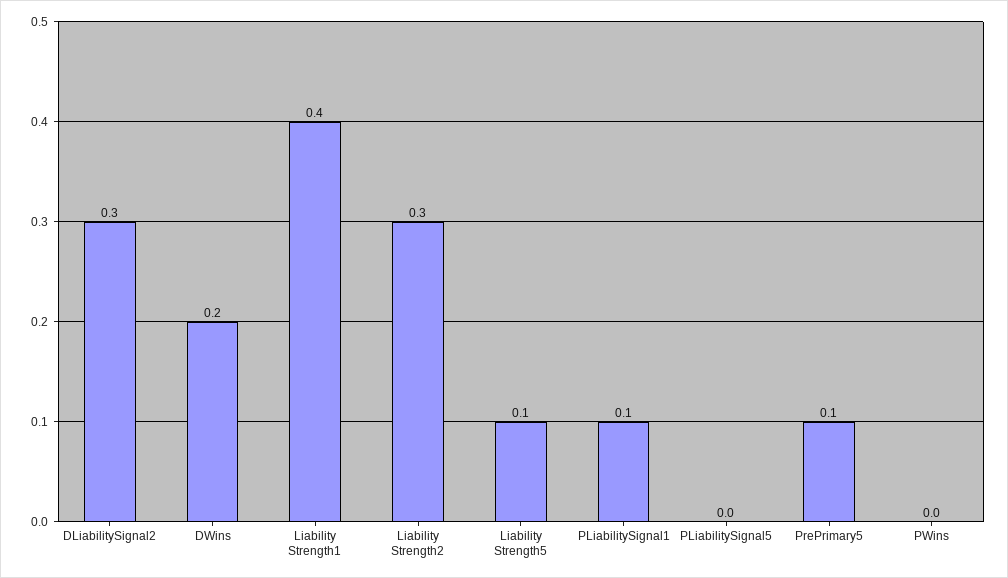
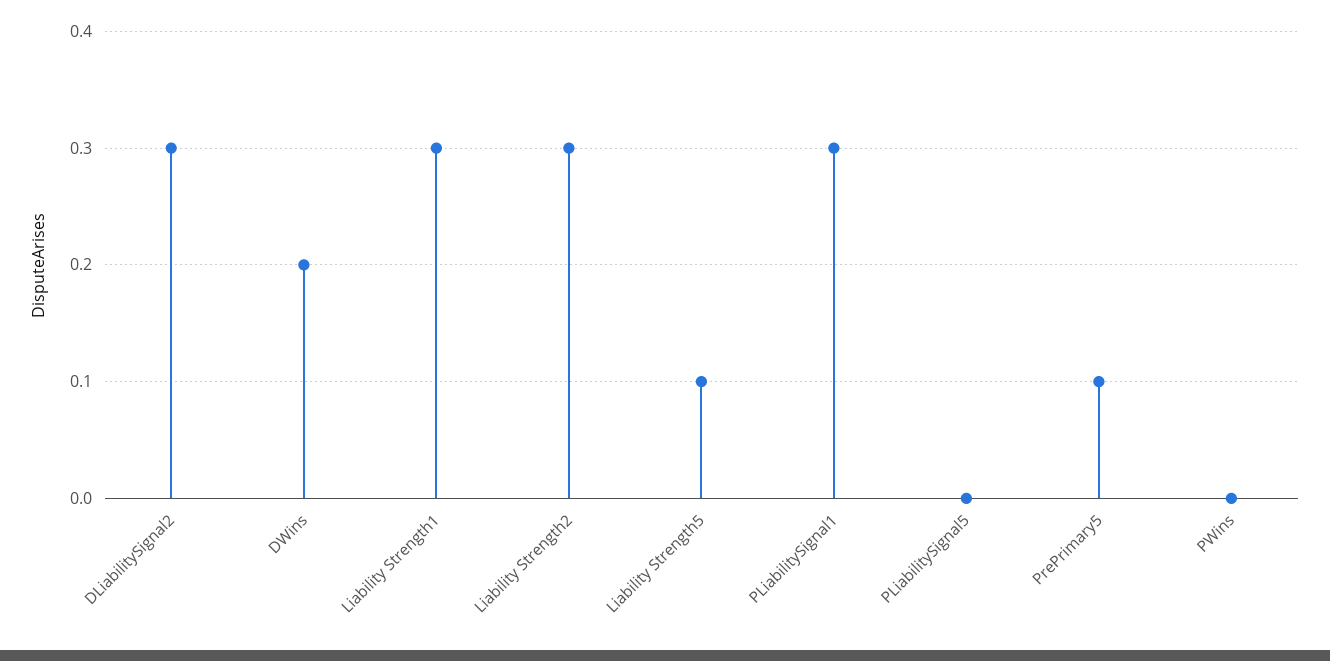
  {
    "DLiabilitySignal2": 0.3,
    "DWins": 0.2,
-   "Liability Strength1": 0.4,
+   "Liability Strength1": 0.3,
    "Liability Strength2": 0.3,
    "Liability Strength5": 0.1,
-   "PLiabilitySignal1": 0.1,
+   "PLiabilitySignal1": 0.3,
    "PLiabilitySignal5": 0,
    "PrePrimary5": 0.1,
    "PWins": 0
  }

